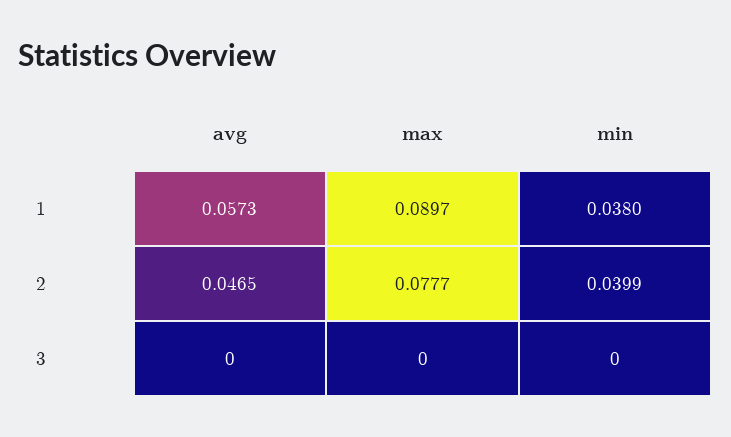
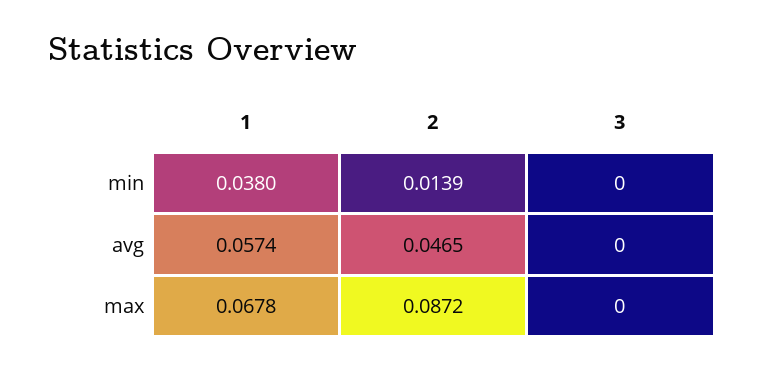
  {
    "avg": {
-     "1": 0.0573,
+     "1": 0.0574,
      "2": 0.0465,
      "3": 0
    },
    "max": {
-     "1": 0.0897,
+     "1": 0.0678,
-     "2": 0.0777,
+     "2": 0.0872,
      "3": 0
    },
    "min": {
      "1": 0.038,
-     "2": 0.0399,
+     "2": 0.0139,
      "3": 0
    }
  }

